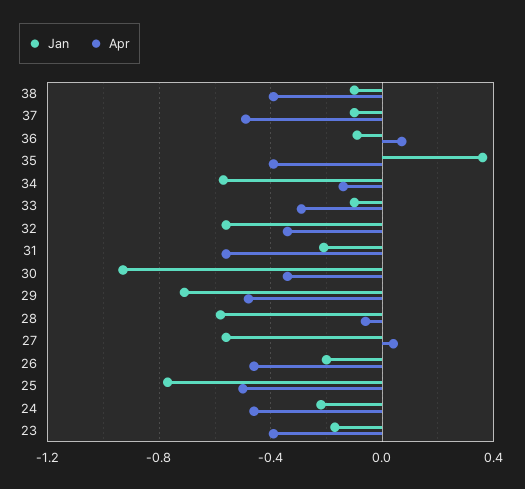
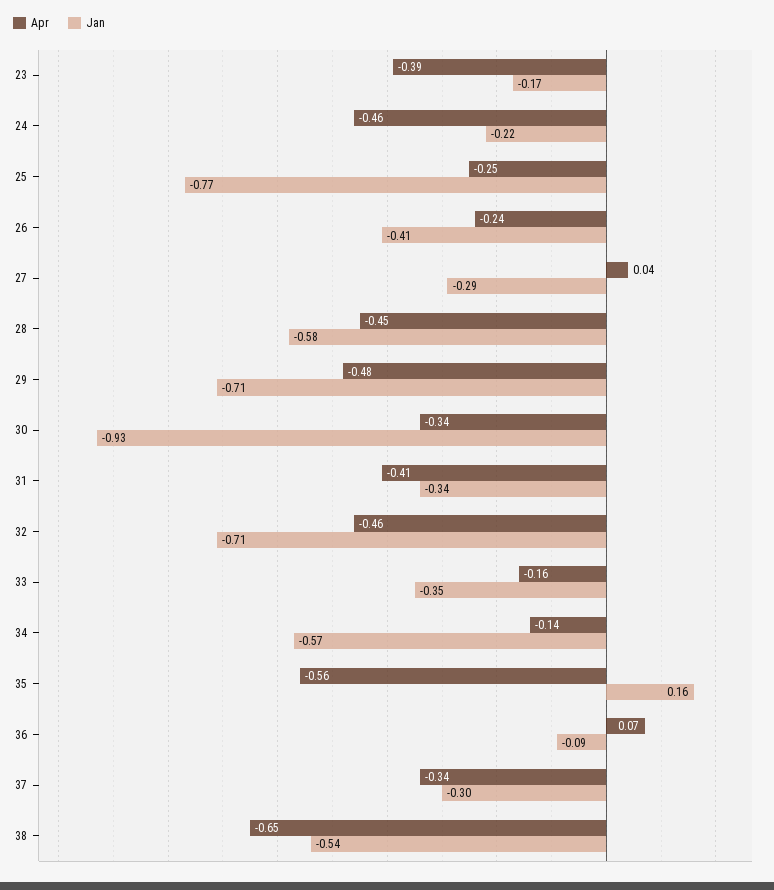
  {
    "Jan": {
-     "38": -0.1,
+     "38": -0.54,
-     "37": -0.1,
+     "37": -0.3,
      "36": -0.09,
-     "35": 0.35,
+     "35": 0.16,
      "34": -0.57,
-     "33": -0.1,
+     "33": -0.35,
-     "32": -0.55,
+     "32": -0.71,
-     "31": -0.2,
+     "31": -0.34,
      "30": -0.93,
      "29": -0.71,
      "28": -0.58,
-     "27": -0.55,
+     "27": -0.29,
-     "26": -0.2,
+     "26": -0.41,
      "25": -0.77,
      "24": -0.22,
      "23": -0.17
    },
    "Apr": {
-     "38": -0.4,
+     "38": -0.65,
-     "37": -0.5,
+     "37": -0.34,
      "36": 0.07,
-     "35": -0.4,
+     "35": -0.56,
      "34": -0.14,
-     "33": -0.3,
+     "33": -0.16,
-     "32": -0.35,
+     "32": -0.46,
-     "31": -0.55,
+     "31": -0.41,
      "30": -0.34,
      "29": -0.48,
-     "28": -0.05,
+     "28": -0.45,
      "27": 0.04,
-     "26": -0.45,
+     "26": -0.24,
-     "25": -0.5,
+     "25": -0.25,
      "24": -0.46,
      "23": -0.39
    }
  }

